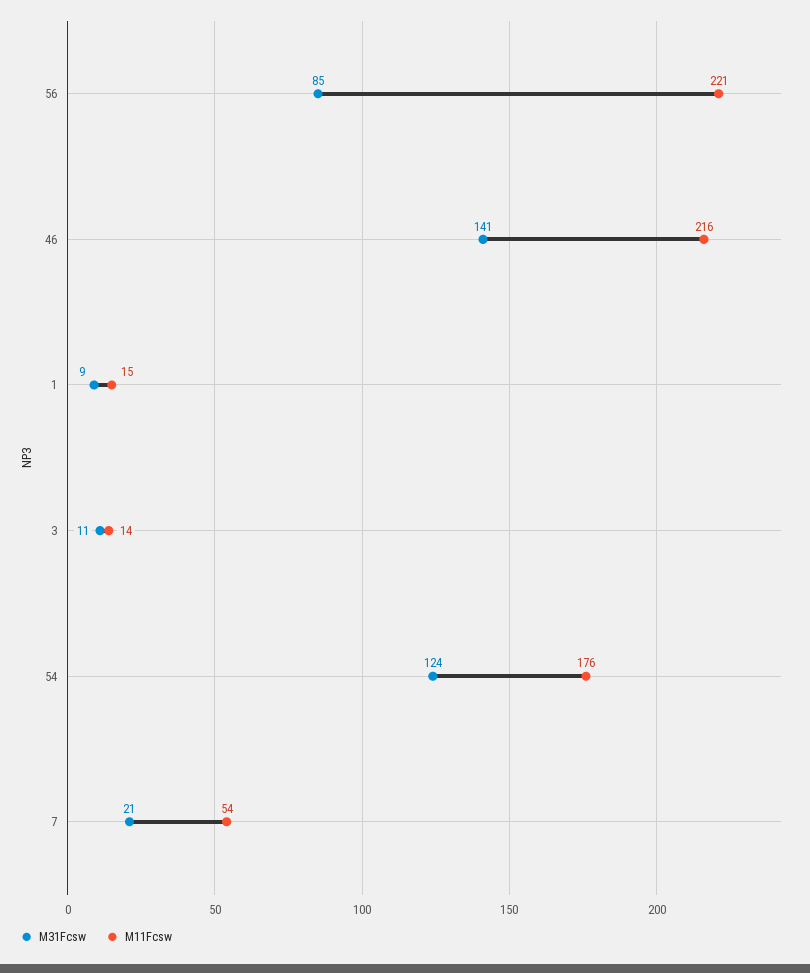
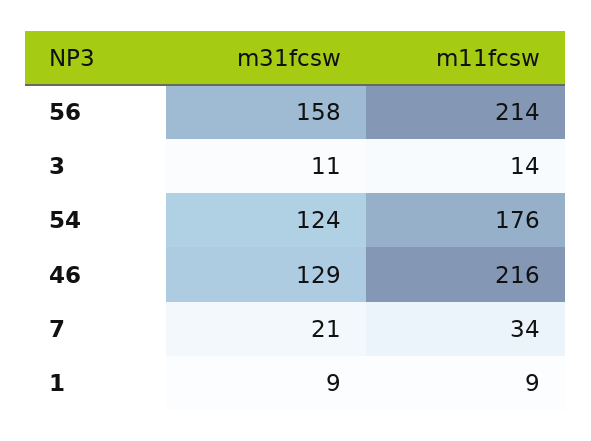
  {
    "M31Fcsw": {
-     "56": 85,
+     "56": 158,
-     "46": 141,
+     "46": 129,
      "1": 9,
      "3": 11,
      "54": 124,
      "7": 21
    },
    "M11Fcsw": {
-     "56": 221,
+     "56": 214,
      "46": 216,
-     "1": 15,
+     "1": 9,
      "3": 14,
      "54": 176,
-     "7": 54
+     "7": 34
    }
  }

